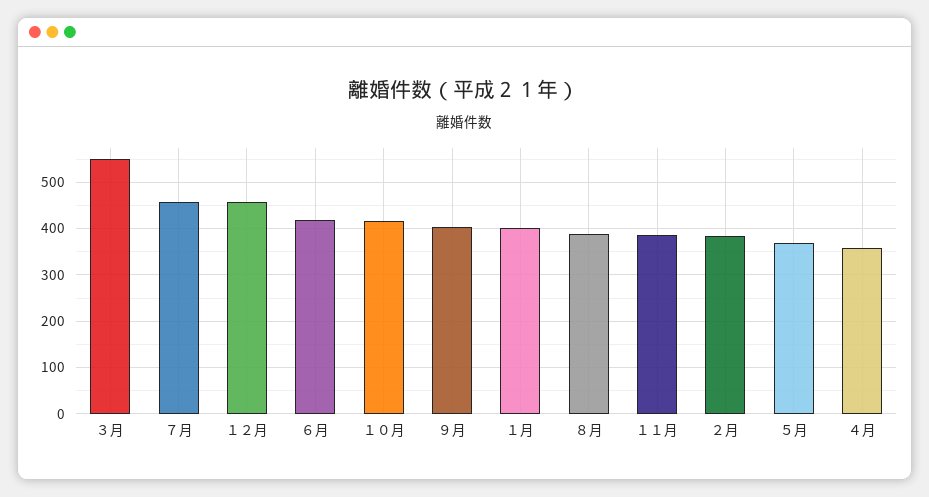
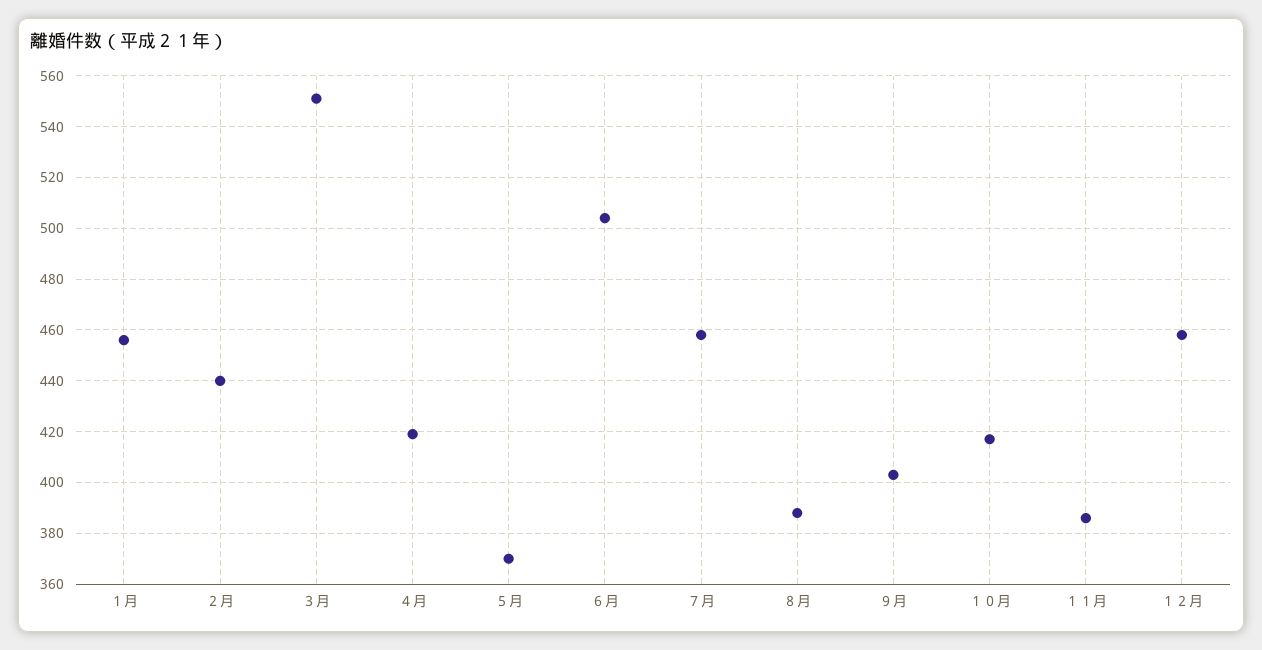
  {
    "３月": 550,
    "７月": 460,
    "１２月": 460,
-   "６月": 420,
+   "６月": 505,
    "１０月": 415,
    "９月": 405,
-   "１月": 400,
+   "１月": 455,
    "８月": 390,
    "１１月": 385,
-   "２月": 380,
+   "２月": 440,
    "５月": 370,
-   "４月": 360
+   "４月": 420
  }

